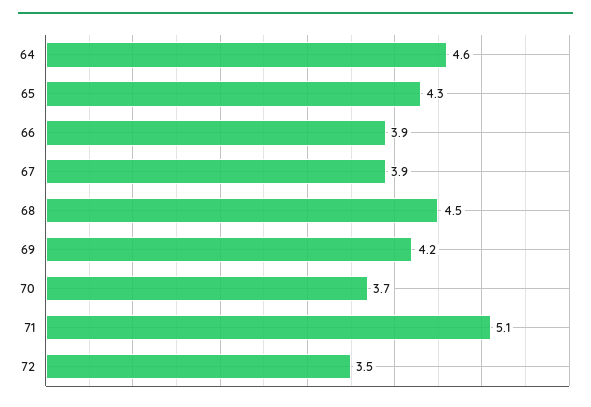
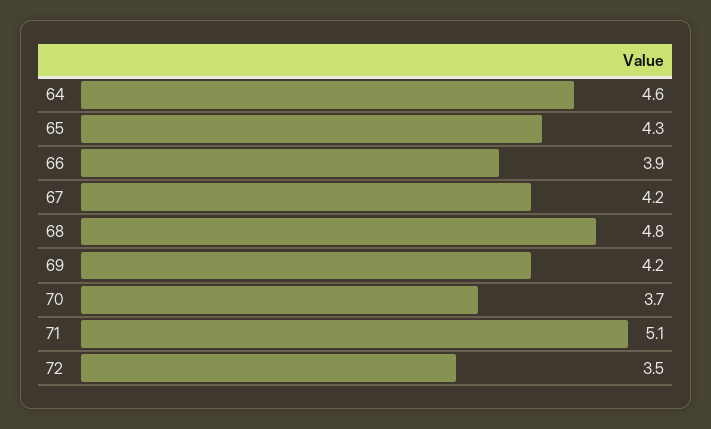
  {
    "64": 4.6,
    "65": 4.3,
    "66": 3.9,
-   "67": 3.9,
+   "67": 4.2,
-   "68": 4.5,
+   "68": 4.8,
    "69": 4.2,
    "70": 3.7,
    "71": 5.1,
    "72": 3.5
  }

